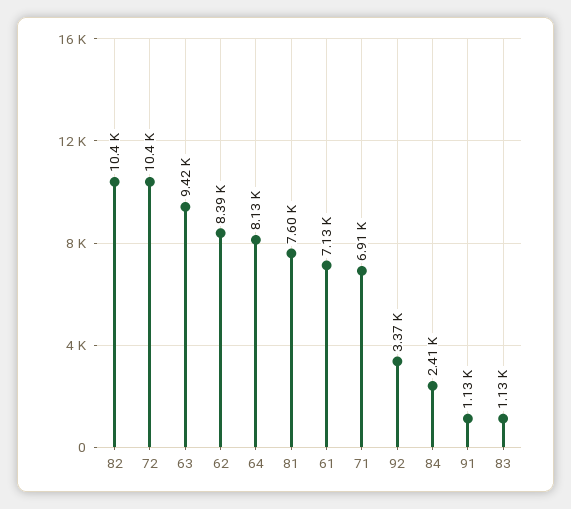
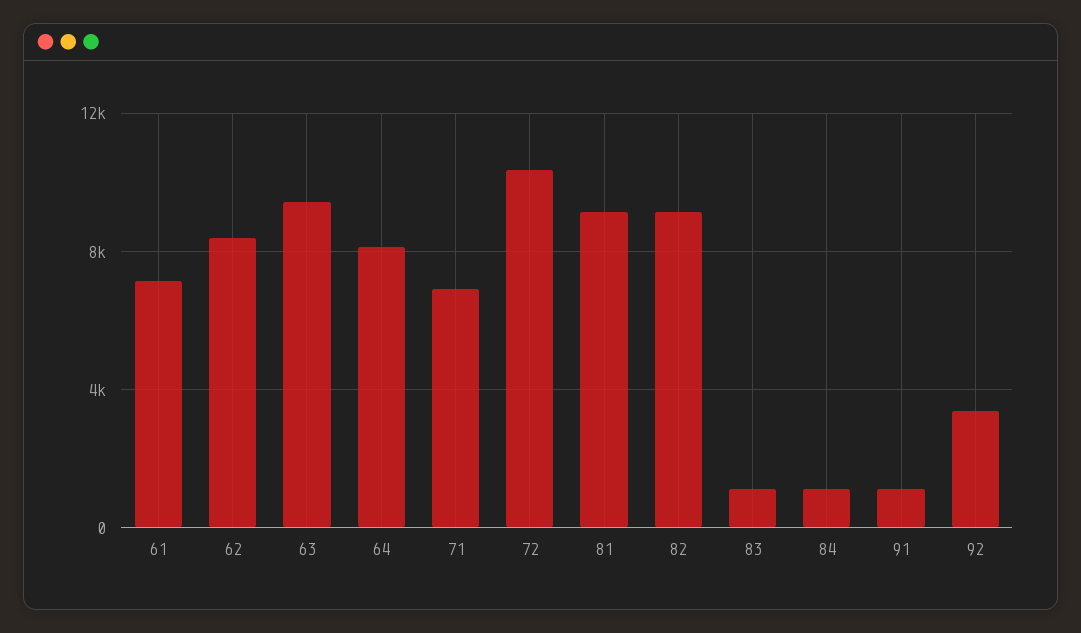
  {
-   "82": 10400,
+   "82": 9000,
    "72": 10400,
    "63": 9420,
    "62": 8390,
    "64": 8130,
-   "81": 7600,
+   "81": 9000,
    "61": 7130,
    "71": 6910,
    "92": 3370,
-   "84": 2410,
+   "84": 1000,
    "91": 1130,
    "83": 1130
  }

